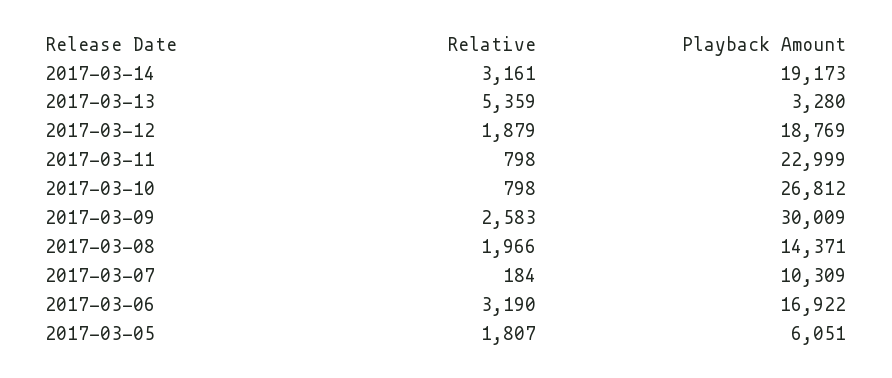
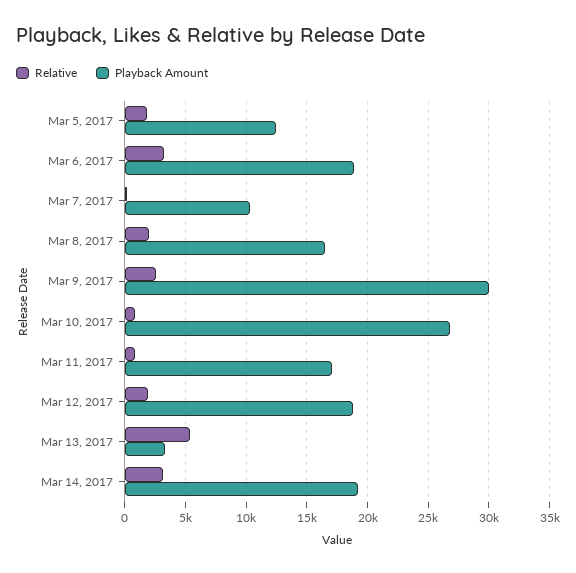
  {
    "Relative": {
      "2017-03-14": 3161,
      "2017-03-13": 5359,
      "2017-03-12": 1879,
      "2017-03-11": 798,
      "2017-03-10": 798,
      "2017-03-09": 2583,
      "2017-03-08": 1966,
      "2017-03-07": 184,
      "2017-03-06": 3190,
      "2017-03-05": 1807
    },
    "Playback Amount": {
      "2017-03-14": 19173,
      "2017-03-13": 3280,
      "2017-03-12": 18769,
-     "2017-03-11": 22999,
+     "2017-03-11": 17000,
      "2017-03-10": 26812,
      "2017-03-09": 30009,
-     "2017-03-08": 14371,
+     "2017-03-08": 16500,
      "2017-03-07": 10309,
-     "2017-03-06": 16922,
+     "2017-03-06": 19000,
-     "2017-03-05": 6051
+     "2017-03-05": 12500
    }
  }

